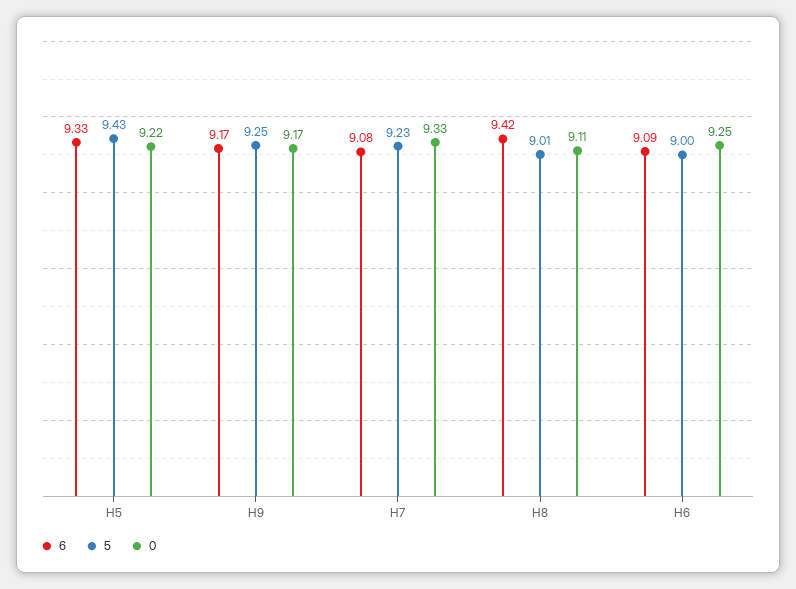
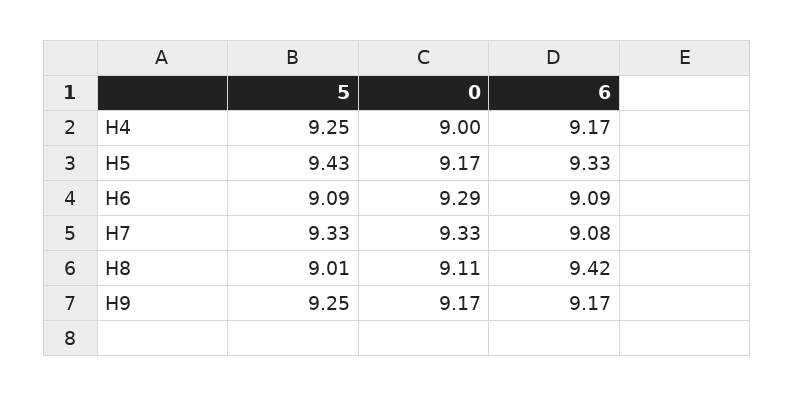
  {
    "6": {
      "H5": 9.33,
      "H9": 9.17,
      "H7": 9.08,
      "H8": 9.42,
-     "H6": 9.09
+     "H6": 9.09,
+     "H4": 9.17
    },
    "5": {
      "H5": 9.43,
      "H9": 9.25,
-     "H7": 9.23,
+     "H7": 9.33,
      "H8": 9.01,
-     "H6": 9
+     "H6": 9.09,
+     "H4": 9.25
    },
    "0": {
-     "H5": 9.22,
+     "H5": 9.17,
      "H9": 9.17,
      "H7": 9.33,
      "H8": 9.11,
-     "H6": 9.25
+     "H6": 9.29,
+     "H4": 9
    }
  }

